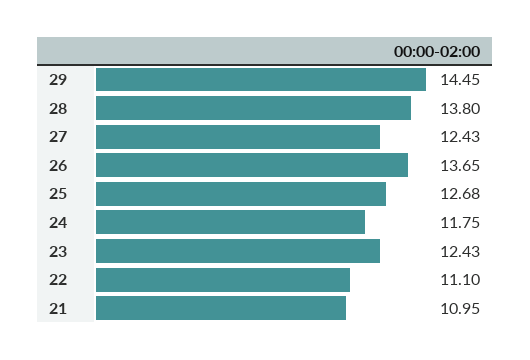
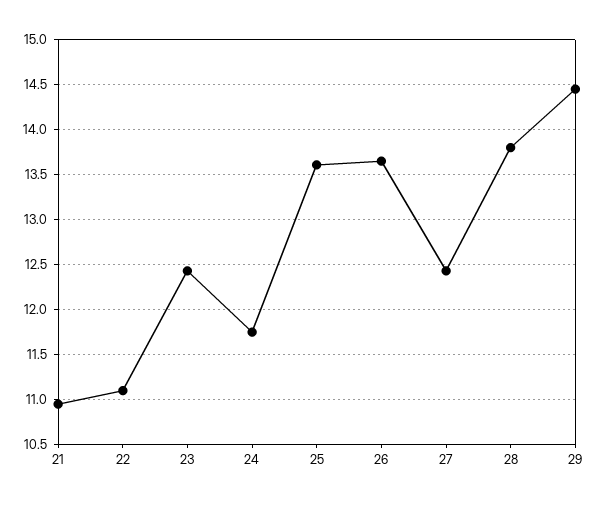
  {
    "29": 14.45,
    "28": 13.8,
    "27": 12.43,
    "26": 13.65,
-   "25": 12.68,
+   "25": 13.6,
    "24": 11.75,
    "23": 12.43,
    "22": 11.1,
    "21": 10.95
  }

